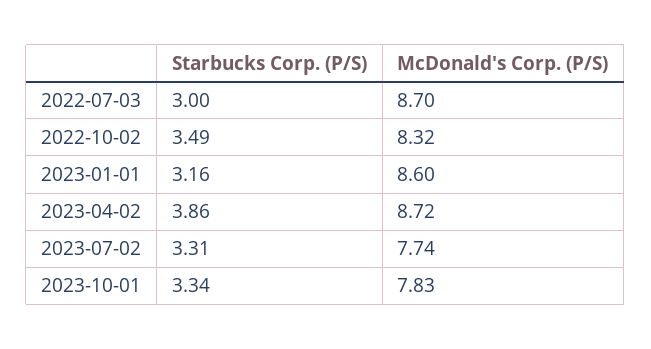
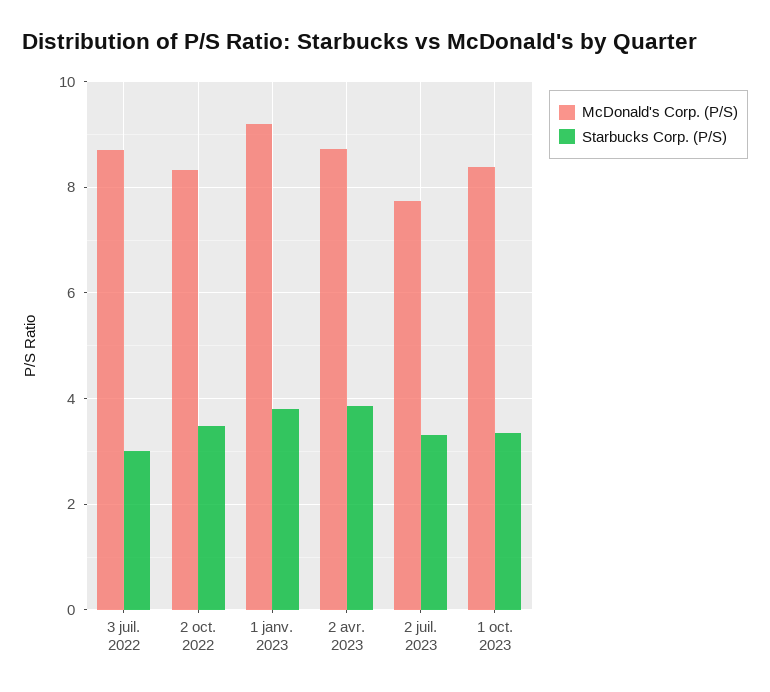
  {
    "Starbucks Corp. (P/S)": {
      "2022-07-03": 3,
      "2022-10-02": 3.49,
-     "2023-01-01": 3.16,
+     "2023-01-01": 3.8,
      "2023-04-02": 3.86,
      "2023-07-02": 3.31,
      "2023-10-01": 3.34
    },
    "McDonald's Corp. (P/S)": {
      "2022-07-03": 8.7,
      "2022-10-02": 8.32,
-     "2023-01-01": 8.6,
+     "2023-01-01": 9.2,
      "2023-04-02": 8.72,
      "2023-07-02": 7.74,
-     "2023-10-01": 7.83
+     "2023-10-01": 8.4
    }
  }

